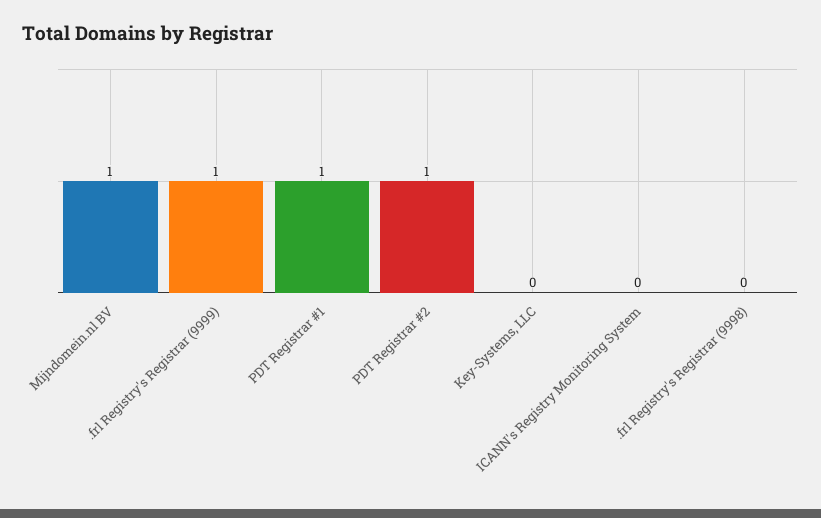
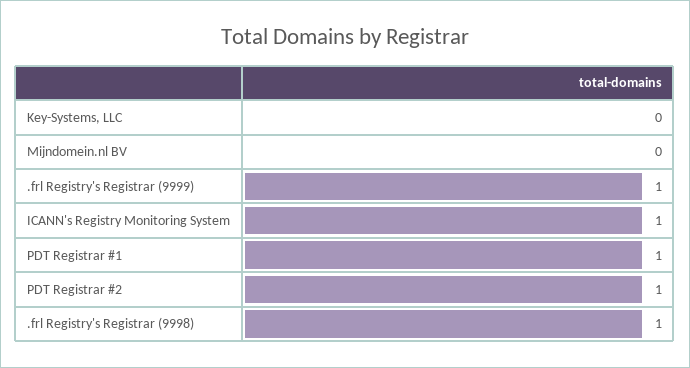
  {
-   "Mijndomein.nl BV": 1,
+   "Mijndomein.nl BV": 0,
    ".frl Registry's Registrar (9999)": 1,
    "PDT Registrar #1": 1,
    "PDT Registrar #2": 1,
    "Key-Systems, LLC": 0,
-   "ICANN's Registry Monitoring System": 0,
+   "ICANN's Registry Monitoring System": 1,
-   ".frl Registry's Registrar (9998)": 0
+   ".frl Registry's Registrar (9998)": 1
  }

